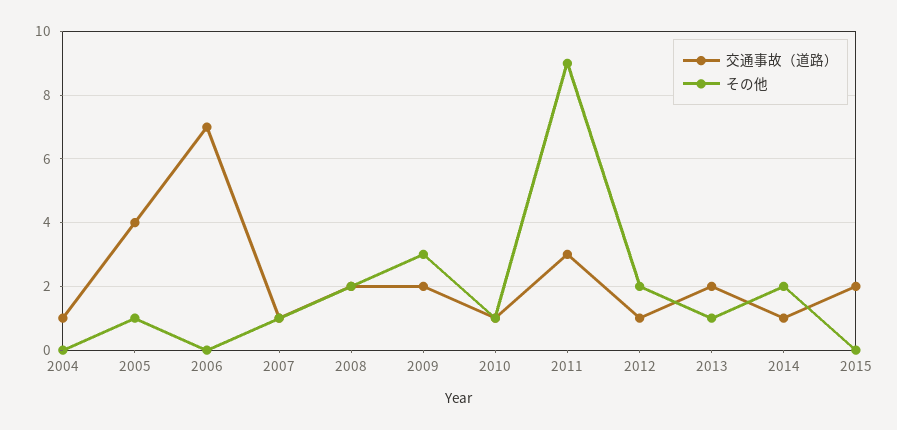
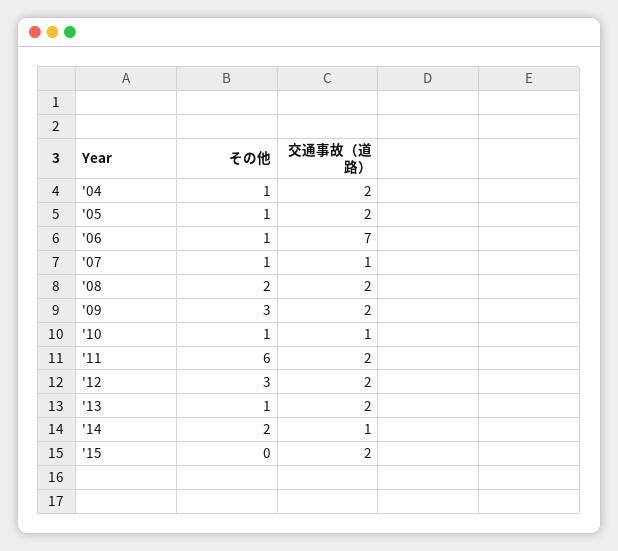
  {
    "交通事故（道路）": {
-     "2004": 1,
+     "2004": 2,
-     "2005": 4,
+     "2005": 2,
      "2006": 7,
      "2007": 1,
      "2008": 2,
      "2009": 2,
      "2010": 1,
-     "2011": 3,
+     "2011": 2,
-     "2012": 1,
+     "2012": 2,
      "2013": 2,
      "2014": 1,
      "2015": 2
    },
    "その他": {
-     "2004": 0,
+     "2004": 1,
      "2005": 1,
-     "2006": 0,
+     "2006": 1,
      "2007": 1,
      "2008": 2,
      "2009": 3,
      "2010": 1,
-     "2011": 9,
+     "2011": 6,
-     "2012": 2,
+     "2012": 3,
      "2013": 1,
      "2014": 2,
      "2015": 0
    }
  }

